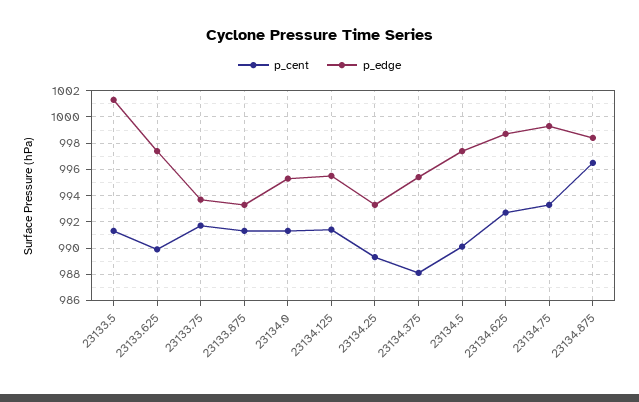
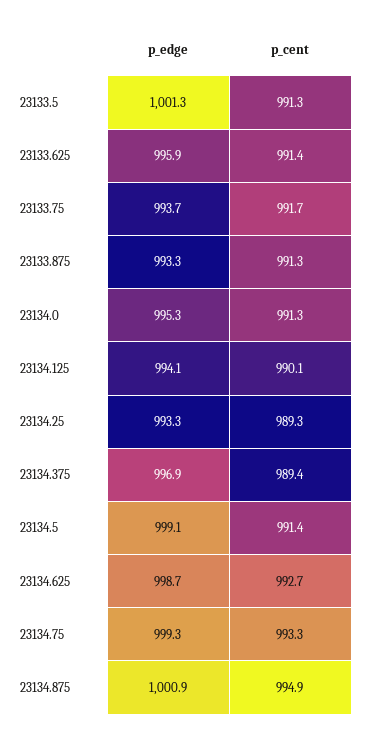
  {
    "p_cent": {
      "23133.5": 991.3,
-     "23133.625": 990,
+     "23133.625": 991.4,
      "23133.75": 991.7,
      "23133.875": 991.3,
      "23134.0": 991.3,
-     "23134.125": 991.5,
+     "23134.125": 990.1,
      "23134.25": 989.3,
-     "23134.375": 988,
+     "23134.375": 989.4,
-     "23134.5": 990,
+     "23134.5": 991.4,
      "23134.625": 992.7,
      "23134.75": 993.3,
-     "23134.875": 996.5
+     "23134.875": 994.9
    },
    "p_edge": {
      "23133.5": 1001.3,
-     "23133.625": 997.5,
+     "23133.625": 995.9,
      "23133.75": 993.7,
      "23133.875": 993.3,
      "23134.0": 995.3,
-     "23134.125": 995.5,
+     "23134.125": 994.1,
      "23134.25": 993.3,
-     "23134.375": 995.5,
+     "23134.375": 996.9,
-     "23134.5": 997.5,
+     "23134.5": 999.1,
      "23134.625": 998.7,
      "23134.75": 999.3,
-     "23134.875": 998.5
+     "23134.875": 1000.9
    }
  }

